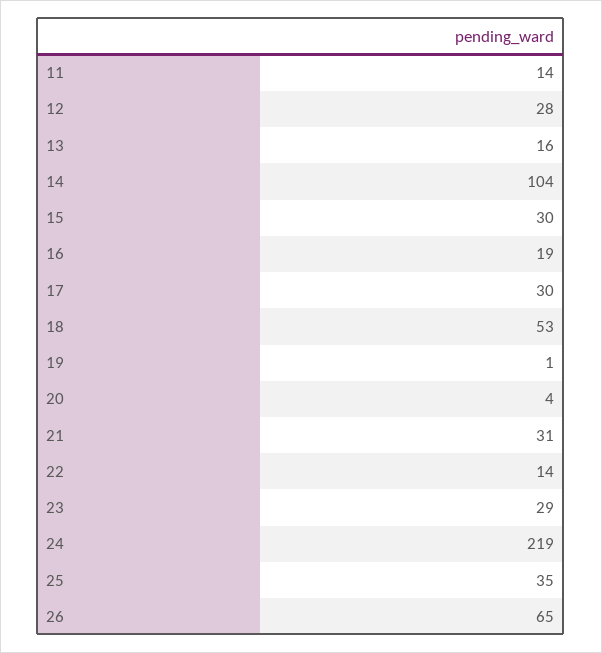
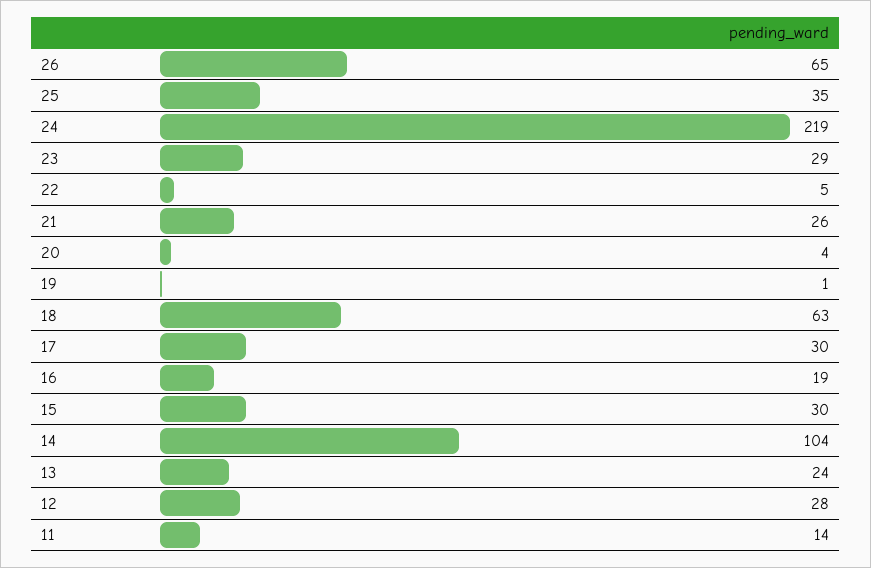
  {
    "11": 14,
    "12": 28,
-   "13": 16,
+   "13": 24,
    "14": 104,
    "15": 30,
    "16": 19,
    "17": 30,
-   "18": 53,
+   "18": 63,
    "19": 1,
    "20": 4,
-   "21": 31,
+   "21": 26,
-   "22": 14,
+   "22": 5,
    "23": 29,
    "24": 219,
    "25": 35,
    "26": 65
  }

